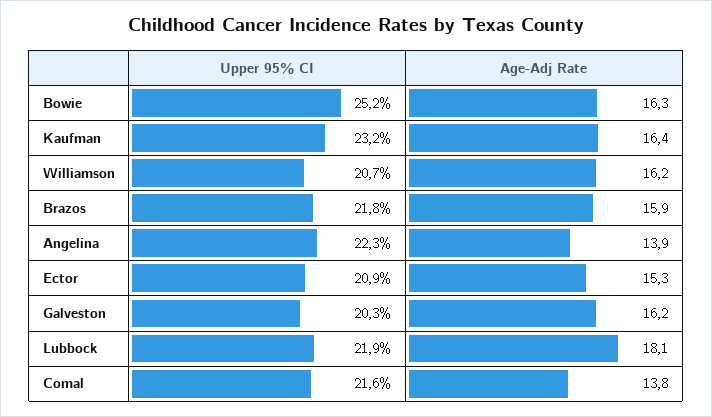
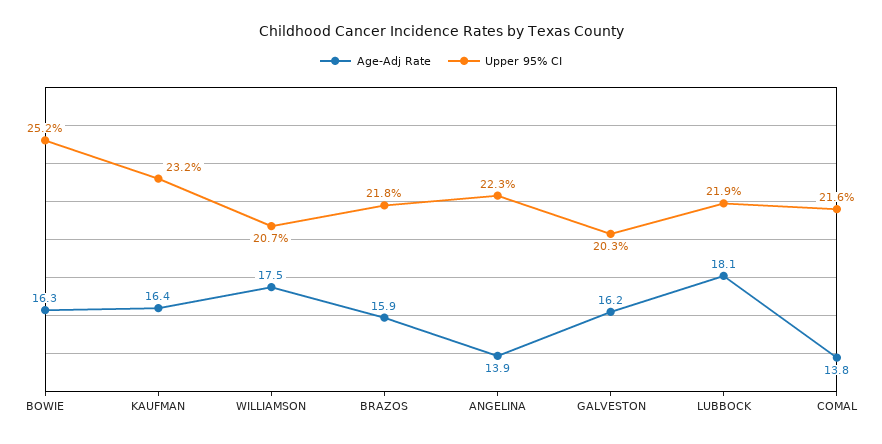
  {
    "Upper 95% CI": {
      "Bowie": 25.2,
      "Kaufman": 23.2,
      "Williamson": 20.7,
      "Brazos": 21.8,
      "Angelina": 22.3,
-     "Ector": 20.9,
      "Galveston": 20.3,
      "Lubbock": 21.9,
      "Comal": 21.6
    },
    "Age-Adj Rate": {
      "Bowie": 16.3,
      "Kaufman": 16.4,
-     "Williamson": 16.2,
+     "Williamson": 17.5,
      "Brazos": 15.9,
      "Angelina": 13.9,
-     "Ector": 15.3,
      "Galveston": 16.2,
      "Lubbock": 18.1,
      "Comal": 13.8
    }
  }

